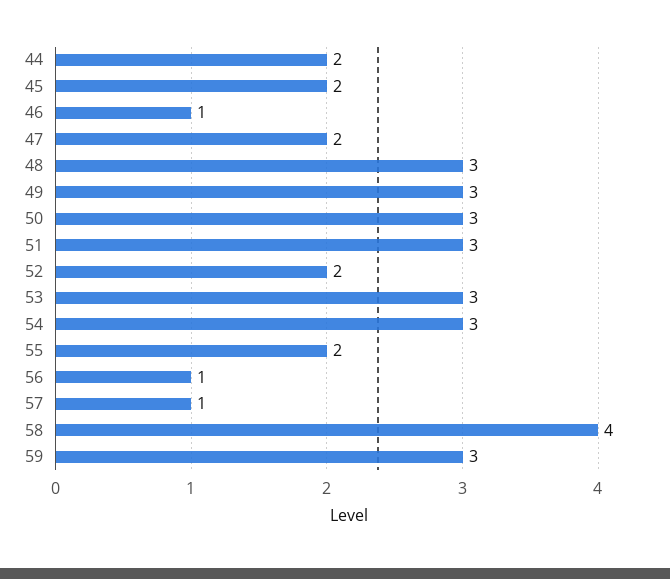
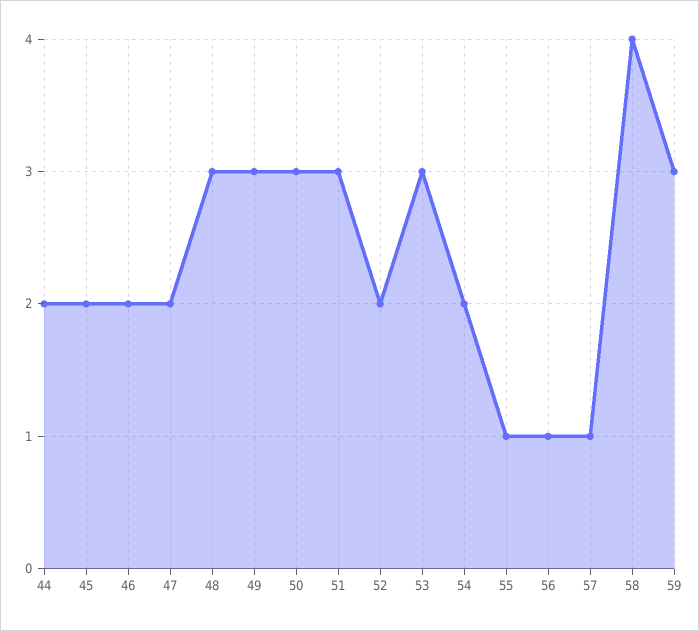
  {
    "44": 2,
    "45": 2,
-   "46": 1,
+   "46": 2,
    "47": 2,
    "48": 3,
    "49": 3,
    "50": 3,
    "51": 3,
    "52": 2,
    "53": 3,
-   "54": 3,
+   "54": 2,
-   "55": 2,
+   "55": 1,
    "56": 1,
    "57": 1,
    "58": 4,
    "59": 3
  }

